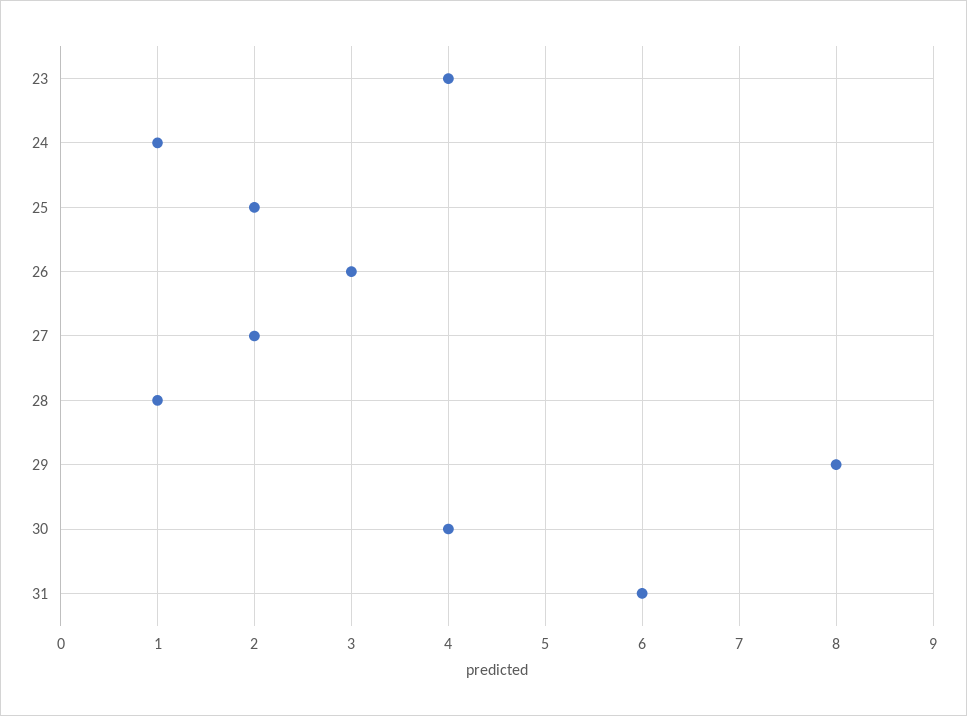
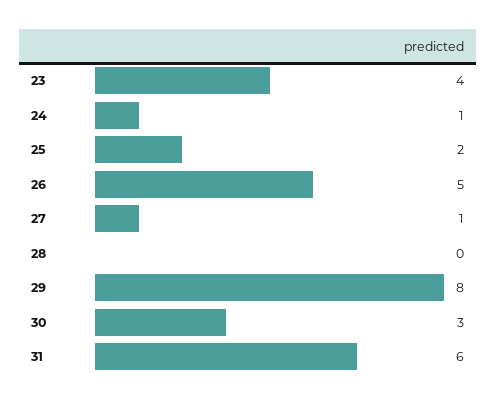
  {
    "23": 4,
    "24": 1,
    "25": 2,
-   "26": 3,
+   "26": 5,
-   "27": 2,
+   "27": 1,
-   "28": 1,
+   "28": 0,
    "29": 8,
-   "30": 4,
+   "30": 3,
    "31": 6
  }

